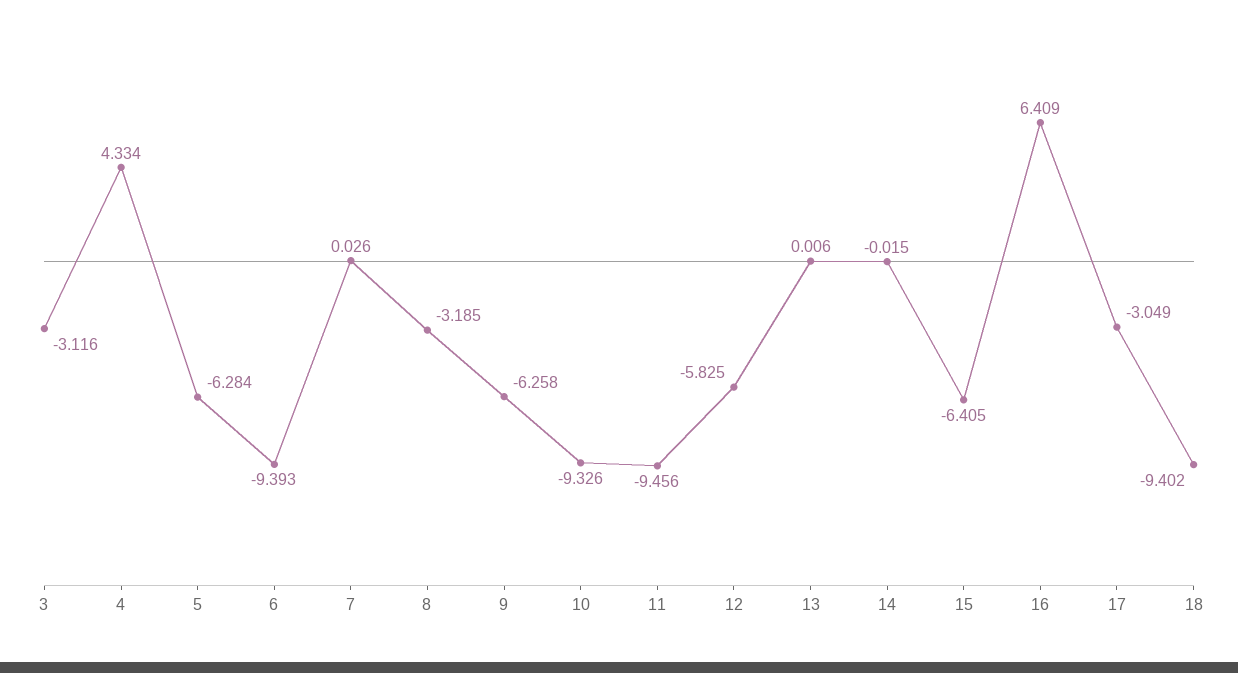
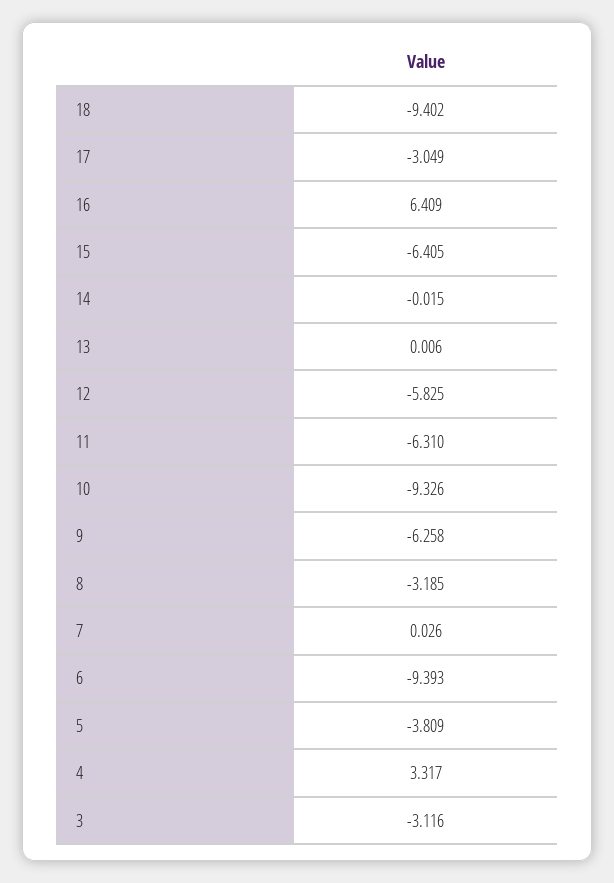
  {
    "3": -3.116,
-   "4": 4.334,
+   "4": 3.317,
-   "5": -6.284,
+   "5": -3.809,
    "6": -9.393,
    "7": 0.026,
    "8": -3.185,
    "9": -6.258,
    "10": -9.326,
-   "11": -9.456,
+   "11": -6.31,
    "12": -5.825,
    "13": 0.006,
    "14": -0.015,
    "15": -6.405,
    "16": 6.409,
    "17": -3.049,
    "18": -9.402
  }

